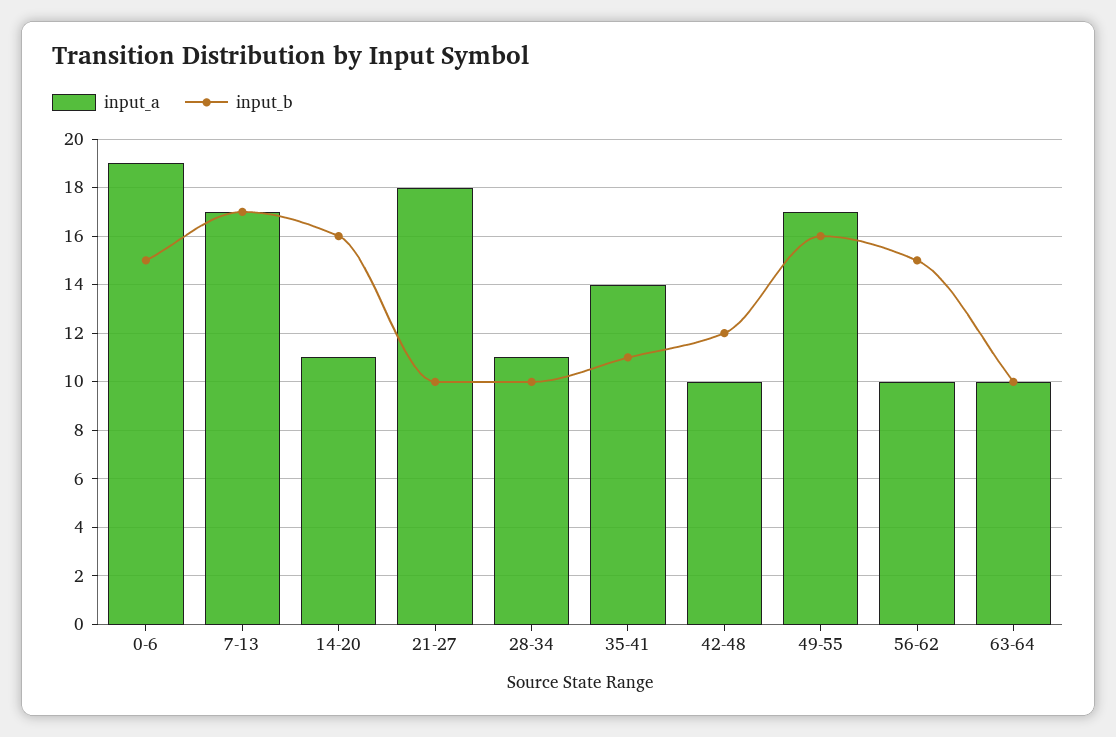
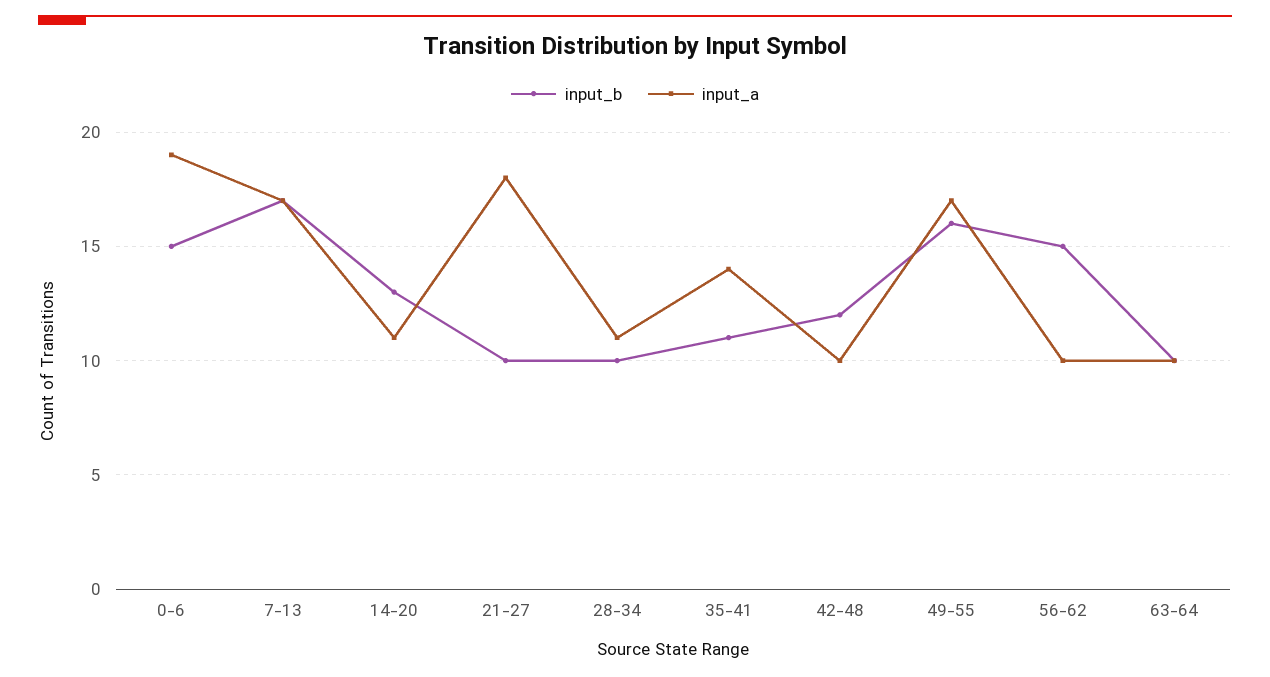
  {
    "input_a": {
      "0-6": 19,
      "7-13": 17,
      "14-20": 11,
      "21-27": 18,
      "28-34": 11,
      "35-41": 14,
      "42-48": 10,
      "49-55": 17,
      "56-62": 10,
      "63-64": 10
    },
    "input_b": {
      "0-6": 15,
      "7-13": 17,
-     "14-20": 16,
+     "14-20": 13,
      "21-27": 10,
      "28-34": 10,
      "35-41": 11,
      "42-48": 12,
      "49-55": 16,
      "56-62": 15,
      "63-64": 10
    }
  }

